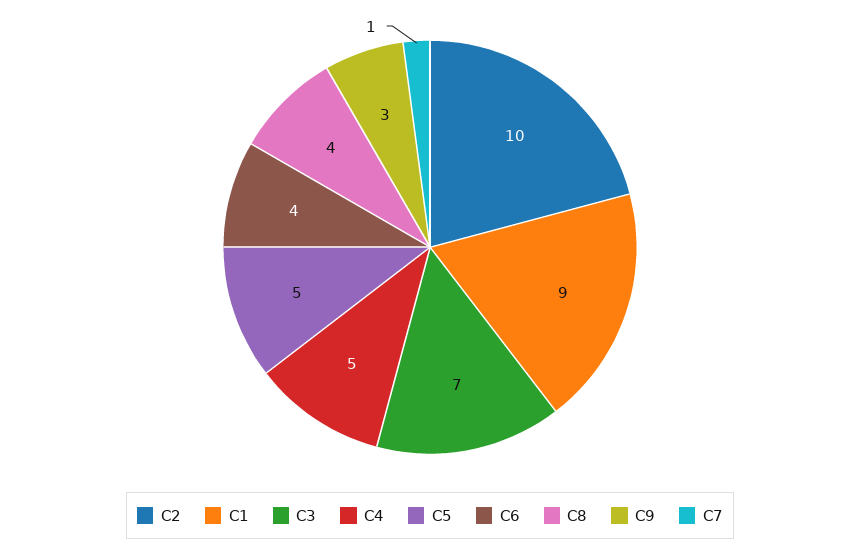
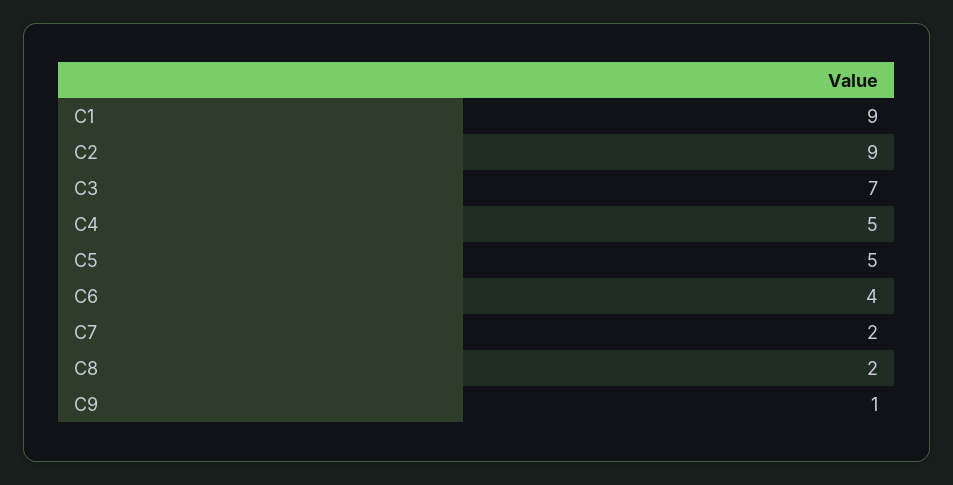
  {
-   "C2": 10,
+   "C2": 9,
    "C1": 9,
    "C3": 7,
    "C4": 5,
    "C5": 5,
    "C6": 4,
-   "C8": 4,
+   "C8": 2,
-   "C9": 3,
+   "C9": 1,
-   "C7": 1
+   "C7": 2
  }

